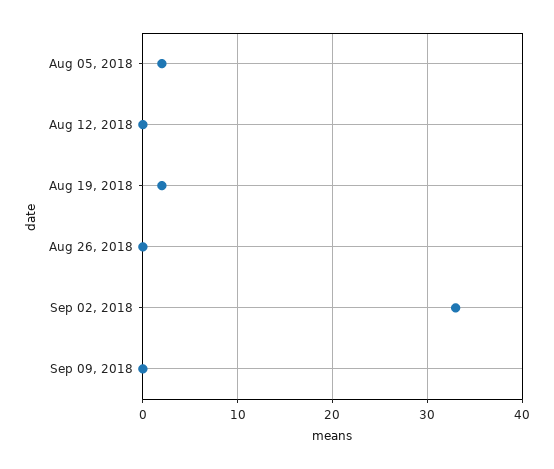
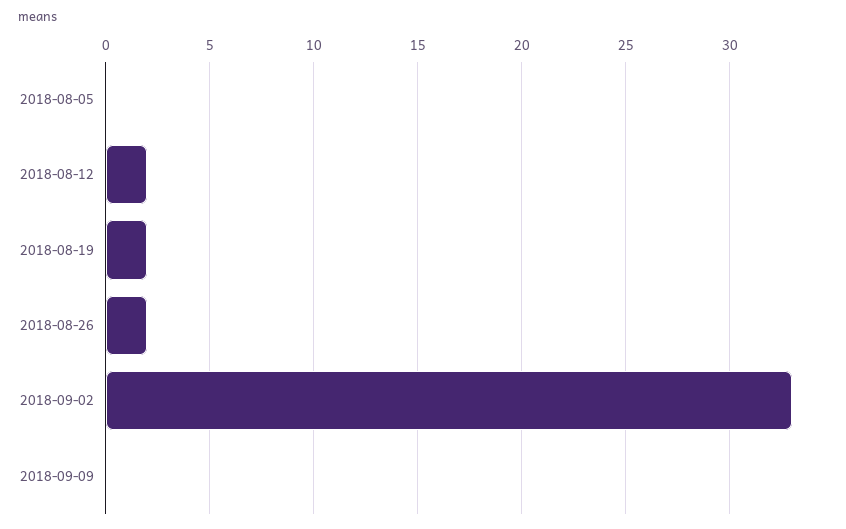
  {
-   "Aug 05, 2018": 2,
+   "Aug 05, 2018": 0,
-   "Aug 12, 2018": 0,
+   "Aug 12, 2018": 2,
    "Aug 19, 2018": 2,
-   "Aug 26, 2018": 0,
+   "Aug 26, 2018": 2,
    "Sep 02, 2018": 33,
    "Sep 09, 2018": 0
  }

